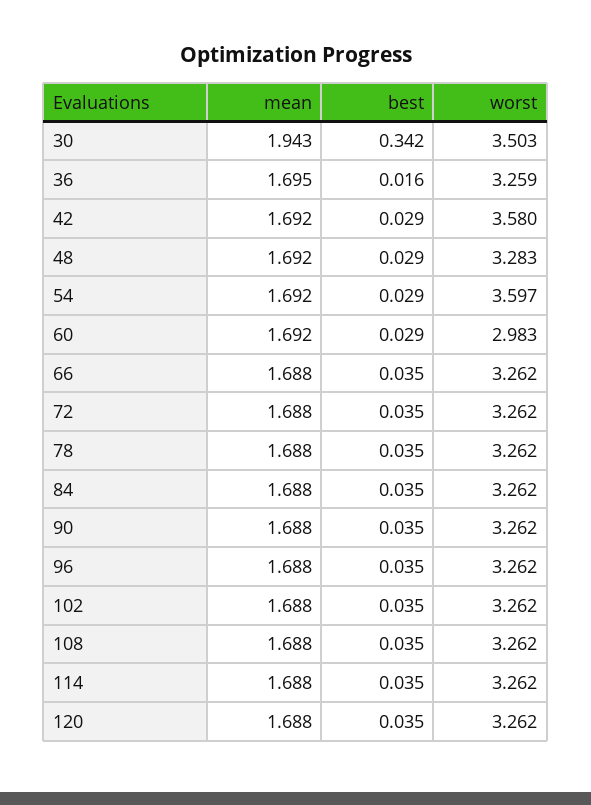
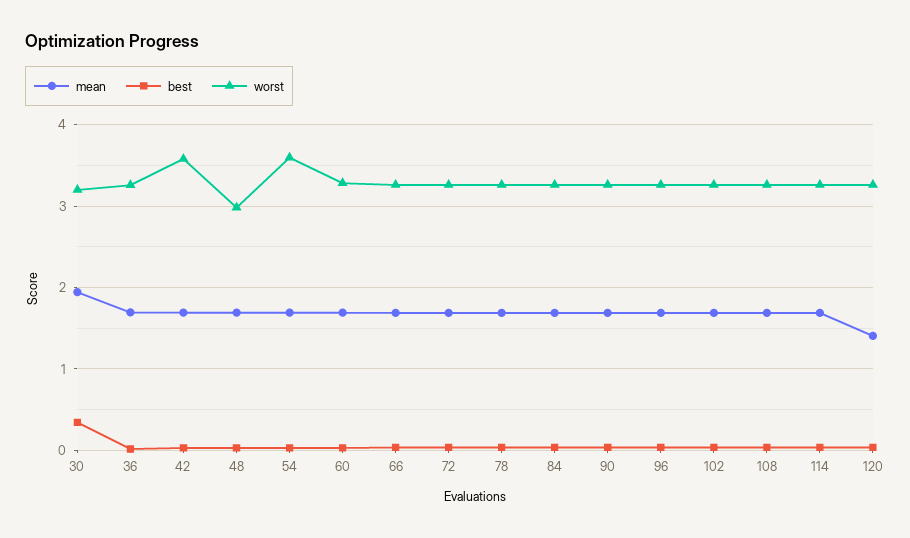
  {
    "mean": {
      "30": 1.943,
      "36": 1.695,
      "42": 1.692,
      "48": 1.692,
      "54": 1.692,
      "60": 1.692,
      "66": 1.688,
      "72": 1.688,
      "78": 1.688,
      "84": 1.688,
      "90": 1.688,
      "96": 1.688,
      "102": 1.688,
      "108": 1.688,
      "114": 1.688,
-     "120": 1.688
+     "120": 1.4
    },
    "best": {
      "30": 0.342,
      "36": 0.016,
      "42": 0.029,
      "48": 0.029,
      "54": 0.029,
      "60": 0.029,
      "66": 0.035,
      "72": 0.035,
      "78": 0.035,
      "84": 0.035,
      "90": 0.035,
      "96": 0.035,
      "102": 0.035,
      "108": 0.035,
      "114": 0.035,
      "120": 0.035
    },
    "worst": {
-     "30": 3.503,
+     "30": 3.2,
      "36": 3.259,
      "42": 3.58,
-     "48": 3.283,
+     "48": 3,
      "54": 3.597,
-     "60": 2.983,
+     "60": 3.3,
      "66": 3.262,
      "72": 3.262,
      "78": 3.262,
      "84": 3.262,
      "90": 3.262,
      "96": 3.262,
      "102": 3.262,
      "108": 3.262,
      "114": 3.262,
      "120": 3.262
    }
  }

